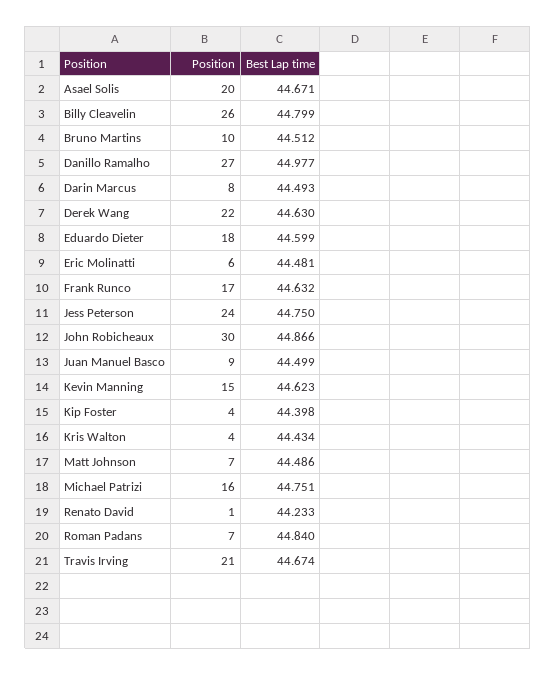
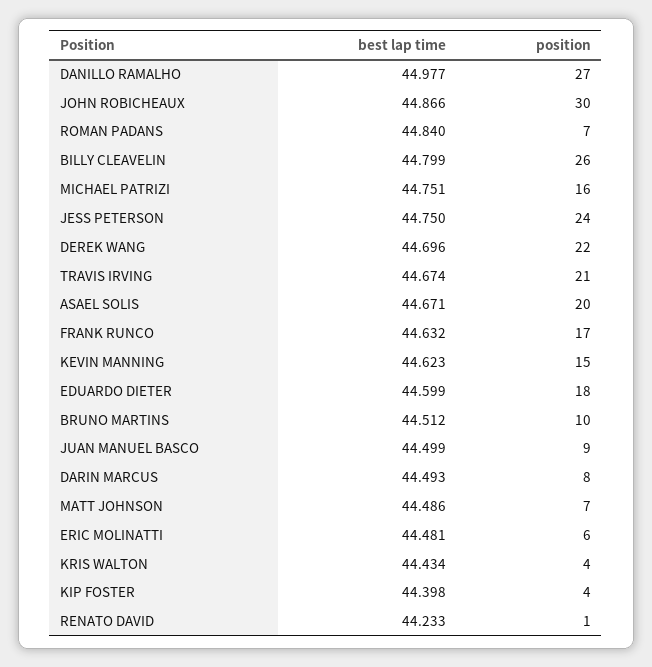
  {
    "Position": {
      "Asael Solis": 20,
      "Billy Cleavelin": 26,
      "Bruno Martins": 10,
      "Danillo Ramalho": 27,
      "Darin Marcus": 8,
      "Derek Wang": 22,
      "Eduardo Dieter": 18,
      "Eric Molinatti": 6,
      "Frank Runco": 17,
      "Jess Peterson": 24,
      "John Robicheaux": 30,
      "Juan Manuel Basco": 9,
      "Kevin Manning": 15,
      "Kip Foster": 4,
      "Kris Walton": 4,
      "Matt Johnson": 7,
      "Michael Patrizi": 16,
      "Renato David": 1,
      "Roman Padans": 7,
      "Travis Irving": 21
    },
    "Best Lap time": {
      "Asael Solis": 44.671,
      "Billy Cleavelin": 44.799,
      "Bruno Martins": 44.512,
      "Danillo Ramalho": 44.977,
      "Darin Marcus": 44.493,
-     "Derek Wang": 44.63,
+     "Derek Wang": 44.696,
      "Eduardo Dieter": 44.599,
      "Eric Molinatti": 44.481,
      "Frank Runco": 44.632,
      "Jess Peterson": 44.75,
      "John Robicheaux": 44.866,
      "Juan Manuel Basco": 44.499,
      "Kevin Manning": 44.623,
      "Kip Foster": 44.398,
      "Kris Walton": 44.434,
      "Matt Johnson": 44.486,
      "Michael Patrizi": 44.751,
      "Renato David": 44.233,
      "Roman Padans": 44.84,
      "Travis Irving": 44.674
    }
  }

